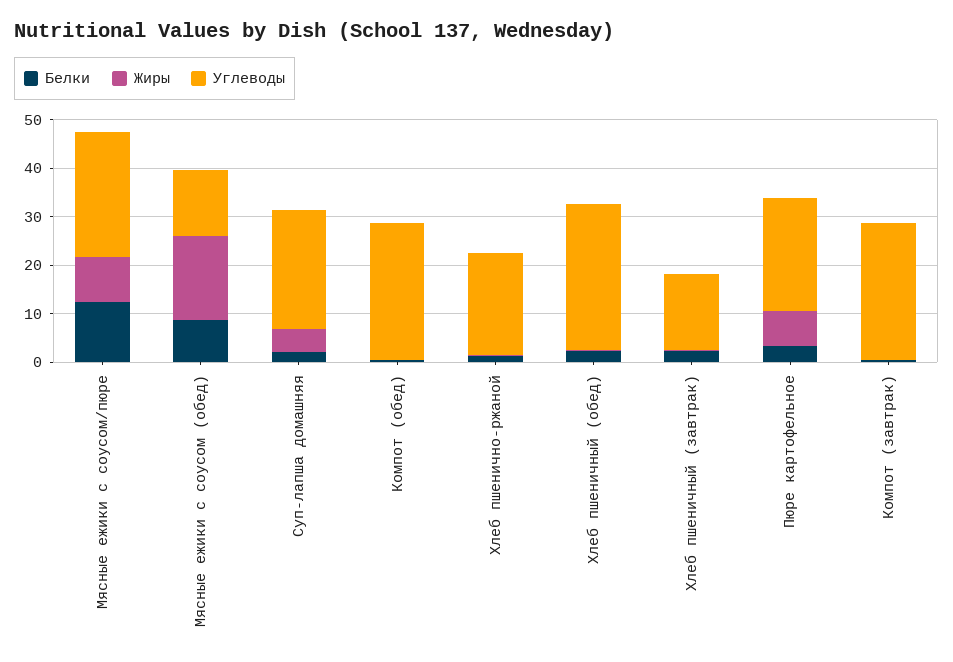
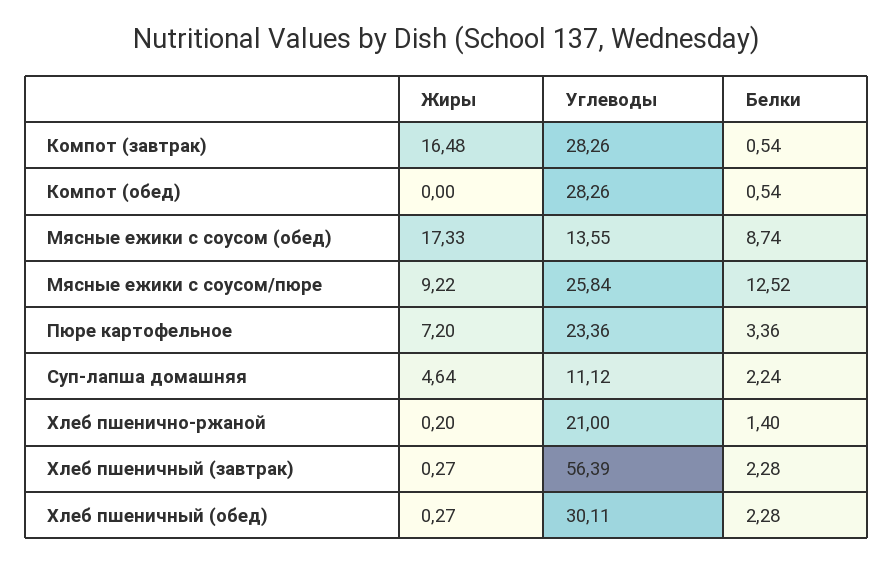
  {
    "Белки": {
      "Мясные ежики с соусом/пюре": 12.52,
      "Мясные ежики с соусом (обед)": 8.74,
      "Суп-лапша домашняя": 2.24,
      "Компот (обед)": 0.54,
      "Хлеб пшенично-ржаной": 1.4,
      "Хлеб пшеничный (обед)": 2.28,
      "Хлеб пшеничный (завтрак)": 2.28,
      "Пюре картофельное": 3.36,
      "Компот (завтрак)": 0.54
    },
    "Жиры": {
      "Мясные ежики с соусом/пюре": 9.22,
      "Мясные ежики с соусом (обед)": 17.33,
      "Суп-лапша домашняя": 4.64,
      "Компот (обед)": 0,
      "Хлеб пшенично-ржаной": 0.2,
      "Хлеб пшеничный (обед)": 0.27,
      "Хлеб пшеничный (завтрак)": 0.27,
      "Пюре картофельное": 7.2,
-     "Компот (завтрак)": 0
+     "Компот (завтрак)": 16.48
    },
    "Углеводы": {
      "Мясные ежики с соусом/пюре": 25.84,
      "Мясные ежики с соусом (обед)": 13.55,
-     "Суп-лапша домашняя": 24,
+     "Суп-лапша домашняя": 11.12,
      "Компот (обед)": 28.26,
      "Хлеб пшенично-ржаной": 21,
      "Хлеб пшеничный (обед)": 30.11,
-     "Хлеб пшеничный (завтрак)": 16,
+     "Хлеб пшеничный (завтрак)": 56.39,
      "Пюре картофельное": 23.36,
      "Компот (завтрак)": 28.26
    }
  }

